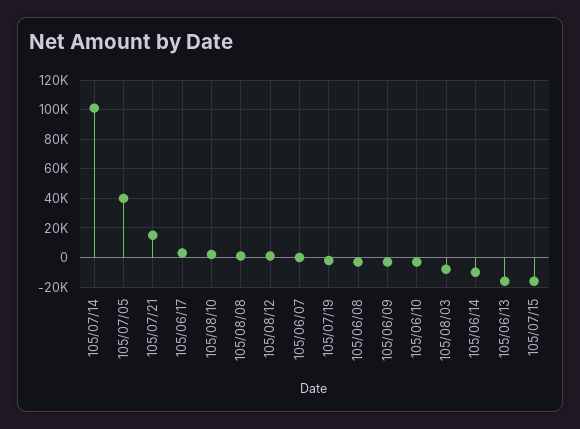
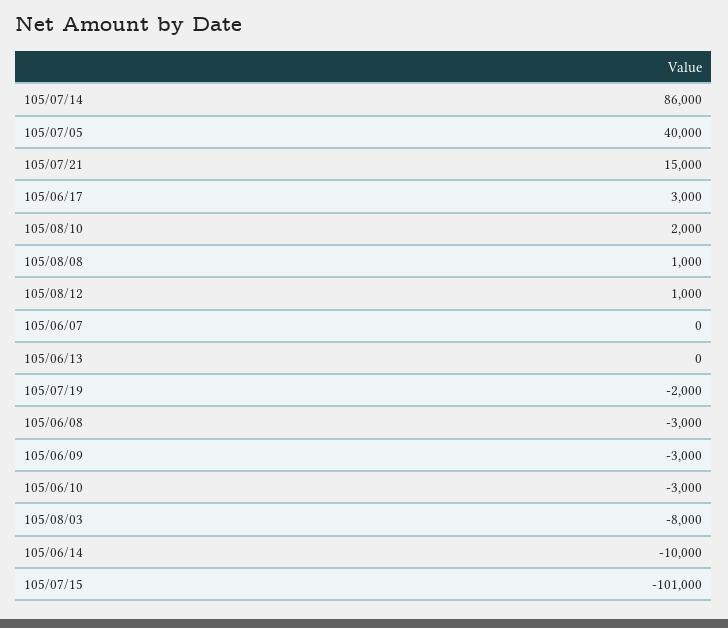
  {
-   "105/07/14": 100000,
+   "105/07/14": 86000,
    "105/07/05": 40000,
    "105/07/21": 15000,
    "105/06/17": 3000,
    "105/08/10": 2000,
    "105/08/08": 1000,
    "105/08/12": 1000,
    "105/06/07": 0,
    "105/07/19": -2000,
    "105/06/08": -3000,
    "105/06/09": -3000,
    "105/06/10": -3000,
    "105/08/03": -8000,
    "105/06/14": -10000,
-   "105/06/13": -15000,
+   "105/06/13": 0,
-   "105/07/15": -15000
+   "105/07/15": -101000
  }

